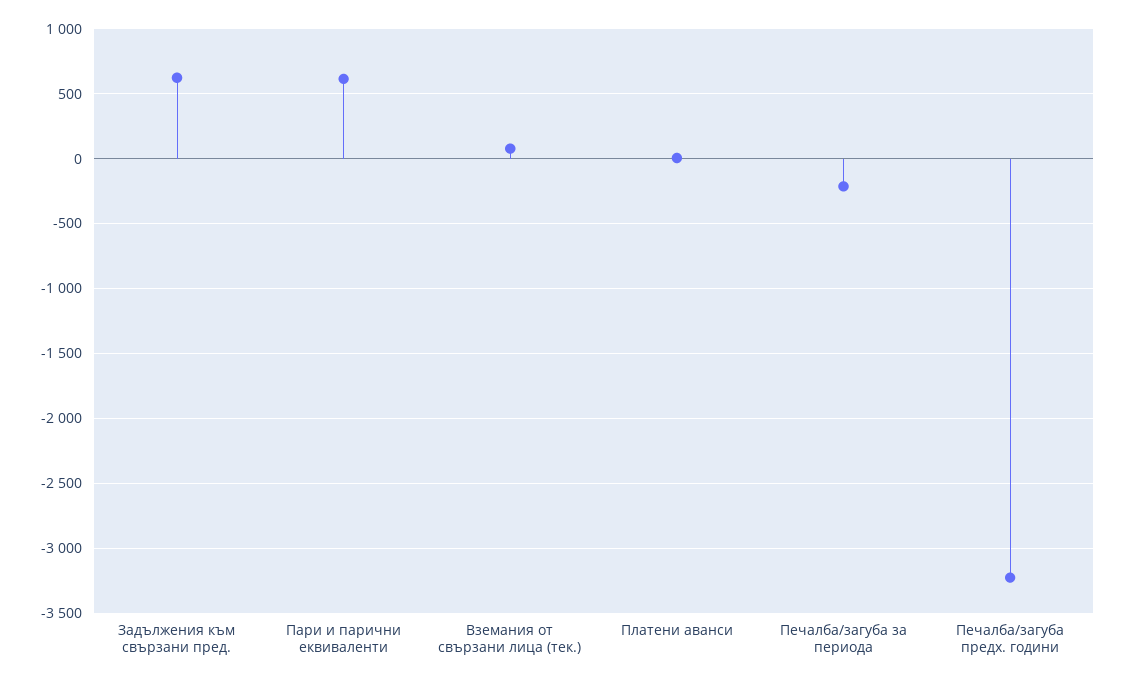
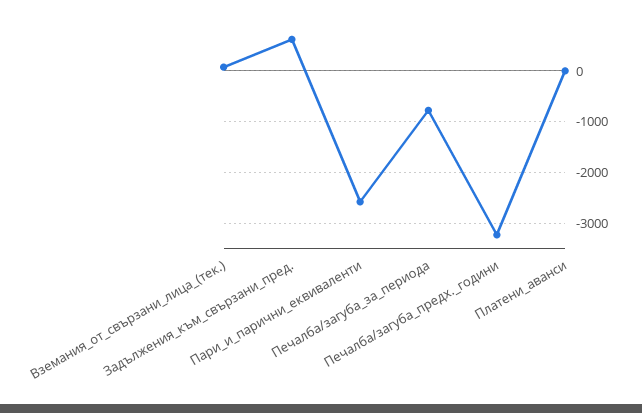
  {
    "Задължения към свързани пред.": 600,
-   "Пари и парични еквиваленти": 600,
+   "Пари и парични еквиваленти": -2600,
    "Вземания от свързани лица (тек.)": 100,
    "Платени аванси": 0,
-   "Печалба/загуба за периода": -200,
+   "Печалба/загуба за периода": -800,
    "Печалба/загуба предх. години": -3250
  }

